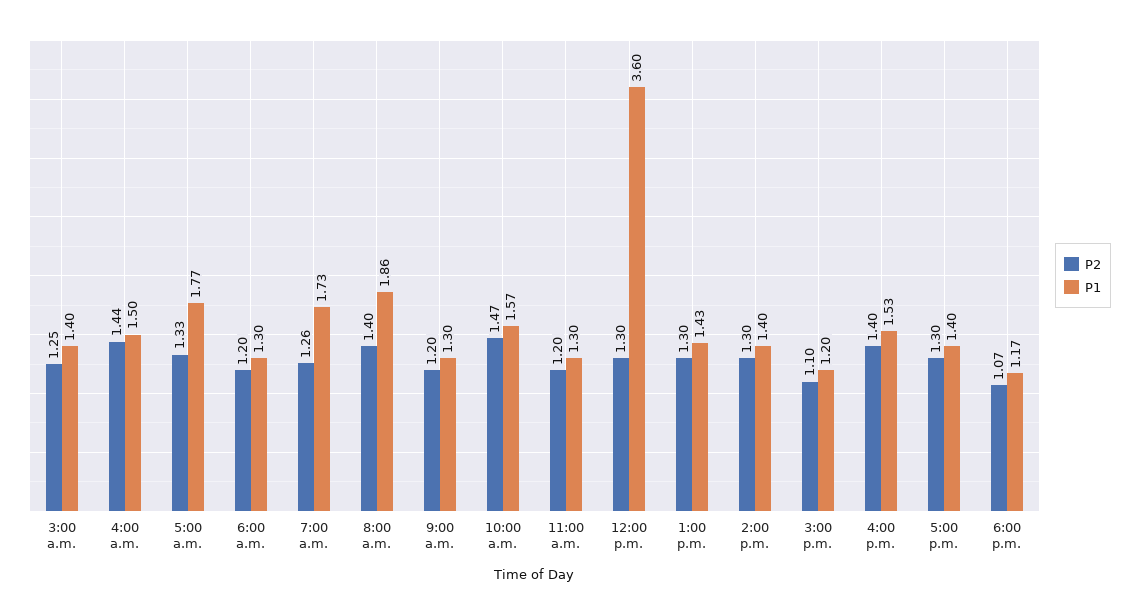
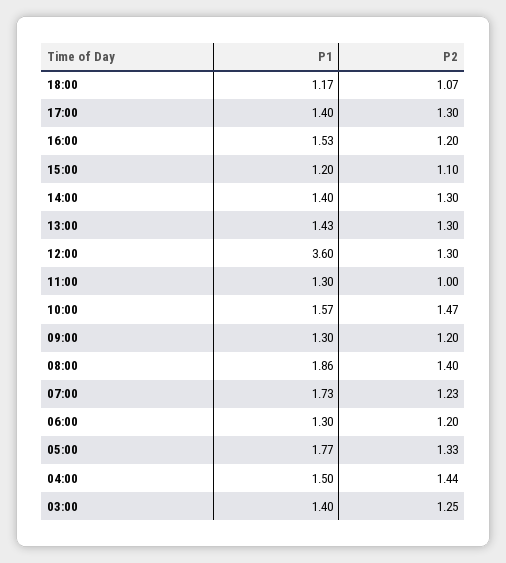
  {
    "P2": {
      "3:00 a.m.": 1.25,
      "4:00 a.m.": 1.44,
      "5:00 a.m.": 1.33,
      "6:00 a.m.": 1.2,
-     "7:00 a.m.": 1.26,
+     "7:00 a.m.": 1.23,
      "8:00 a.m.": 1.4,
      "9:00 a.m.": 1.2,
      "10:00 a.m.": 1.47,
-     "11:00 a.m.": 1.2,
+     "11:00 a.m.": 1,
      "12:00 p.m.": 1.3,
      "1:00 p.m.": 1.3,
      "2:00 p.m.": 1.3,
      "3:00 p.m.": 1.1,
-     "4:00 p.m.": 1.4,
+     "4:00 p.m.": 1.2,
      "5:00 p.m.": 1.3,
      "6:00 p.m.": 1.07
    },
    "P1": {
      "3:00 a.m.": 1.4,
      "4:00 a.m.": 1.5,
      "5:00 a.m.": 1.77,
      "6:00 a.m.": 1.3,
      "7:00 a.m.": 1.73,
      "8:00 a.m.": 1.86,
      "9:00 a.m.": 1.3,
      "10:00 a.m.": 1.57,
      "11:00 a.m.": 1.3,
      "12:00 p.m.": 3.6,
      "1:00 p.m.": 1.43,
      "2:00 p.m.": 1.4,
      "3:00 p.m.": 1.2,
      "4:00 p.m.": 1.53,
      "5:00 p.m.": 1.4,
      "6:00 p.m.": 1.17
    }
  }

